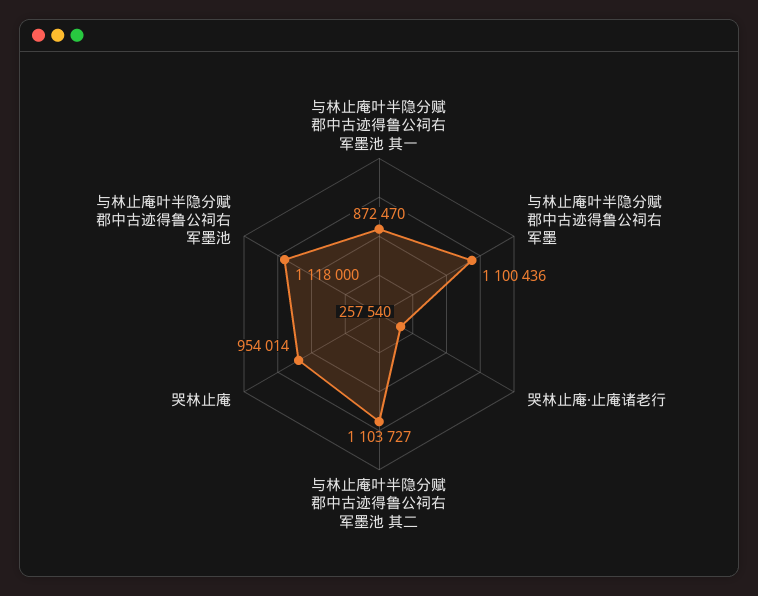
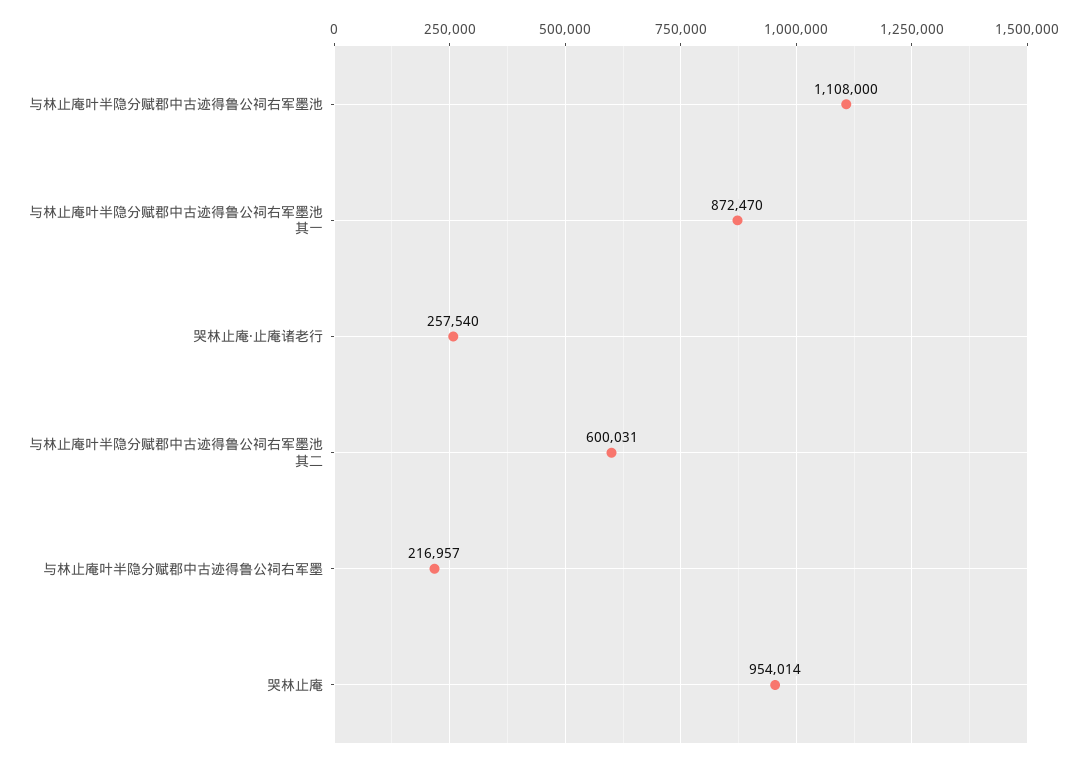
  {
    "与林止庵叶半隐分赋郡中古迹得鲁公祠右军墨池 其一": 872470,
-   "与林止庵叶半隐分赋郡中古迹得鲁公祠右军墨": 1100436,
+   "与林止庵叶半隐分赋郡中古迹得鲁公祠右军墨": 216957,
    "哭林止庵·止庵诸老行": 257540,
-   "与林止庵叶半隐分赋郡中古迹得鲁公祠右军墨池 其二": 1103727,
+   "与林止庵叶半隐分赋郡中古迹得鲁公祠右军墨池 其二": 600031,
    "哭林止庵": 954014,
-   "与林止庵叶半隐分赋郡中古迹得鲁公祠右军墨池": 1118000
+   "与林止庵叶半隐分赋郡中古迹得鲁公祠右军墨池": 1108000
  }

